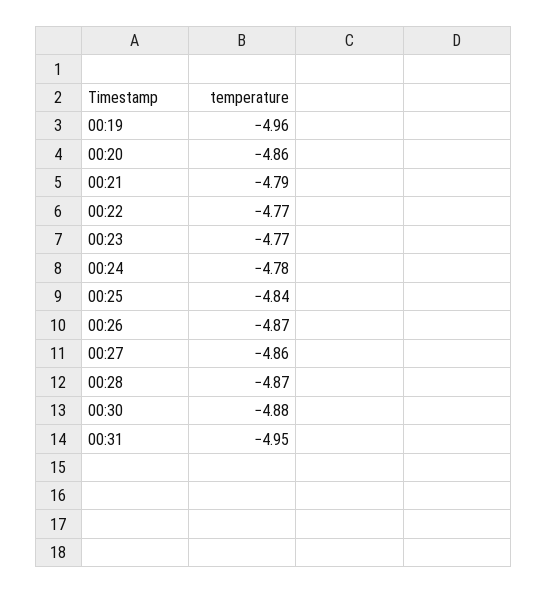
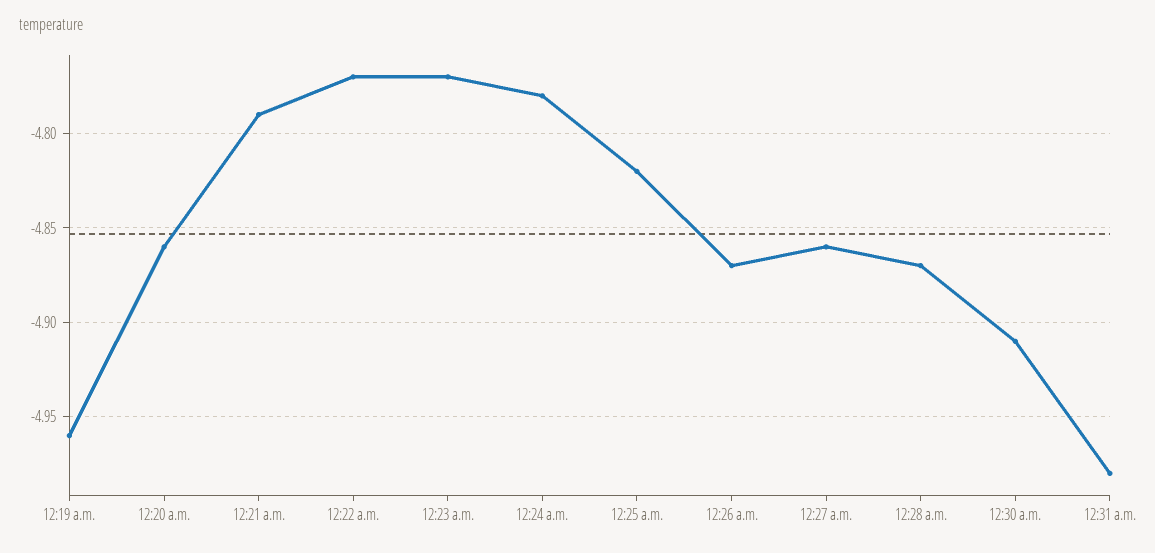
  {
    "00:19": -4.96,
    "00:20": -4.86,
    "00:21": -4.79,
    "00:22": -4.77,
    "00:23": -4.77,
    "00:24": -4.78,
-   "00:25": -4.84,
+   "00:25": -4.82,
    "00:26": -4.87,
    "00:27": -4.86,
    "00:28": -4.87,
-   "00:30": -4.88,
+   "00:30": -4.91,
-   "00:31": -4.95
+   "00:31": -4.98
  }

